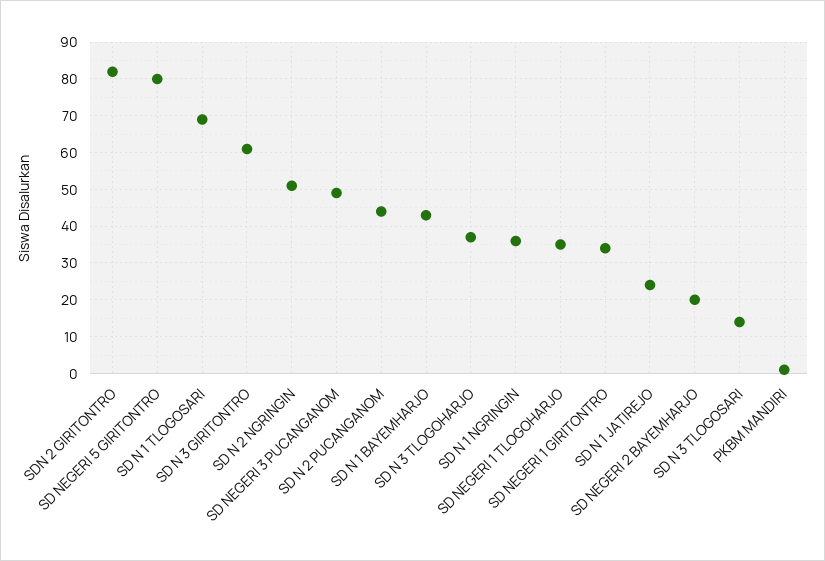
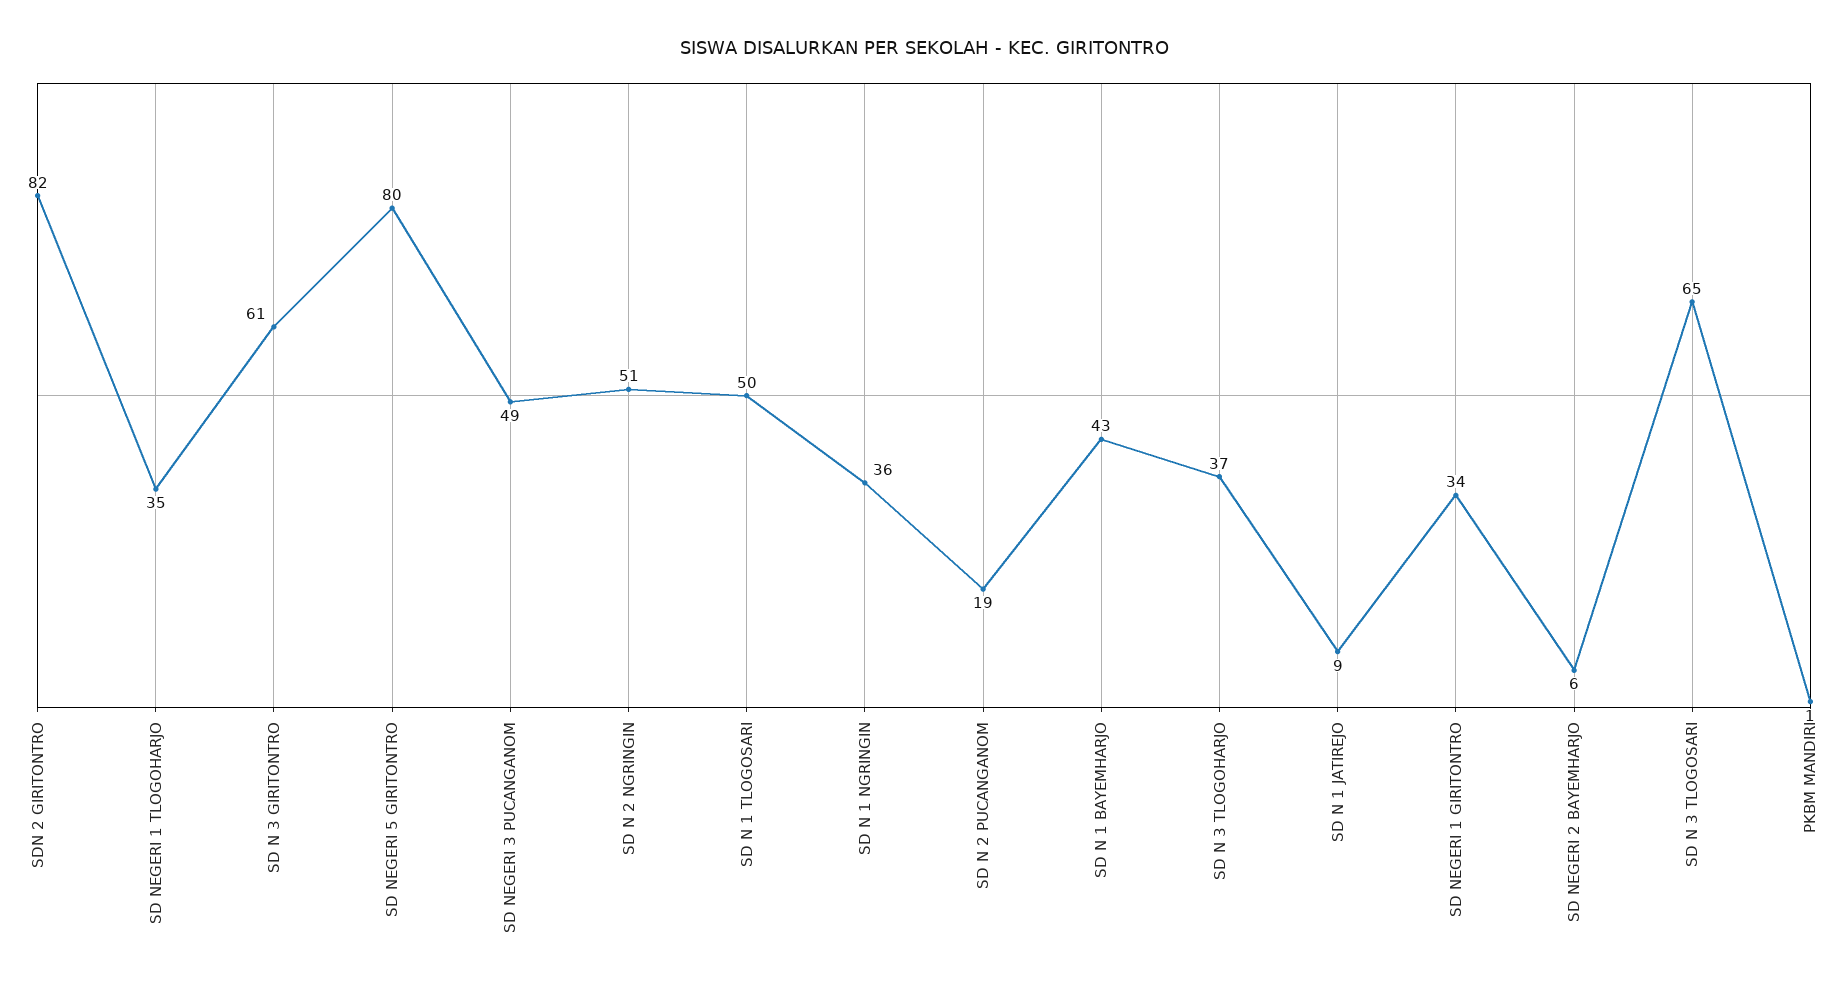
  {
    "SDN 2 GIRITONTRO": 82,
    "SD NEGERI 5 GIRITONTRO": 80,
-   "SD N 1 TLOGOSARI": 70,
+   "SD N 1 TLOGOSARI": 50,
    "SD N 3 GIRITONTRO": 61,
    "SD N 2 NGRINGIN": 51,
    "SD NEGERI 3 PUCANGANOM": 49,
-   "SD N 2 PUCANGANOM": 45,
+   "SD N 2 PUCANGANOM": 19,
    "SD N 1 BAYEMHARJO": 43,
    "SD N 3 TLOGOHARJO": 37,
    "SD N 1 NGRINGIN": 36,
    "SD NEGERI 1 TLOGOHARJO": 35,
    "SD NEGERI 1 GIRITONTRO": 34,
-   "SD N 1 JATIREJO": 25,
+   "SD N 1 JATIREJO": 9,
-   "SD NEGERI 2 BAYEMHARJO": 20,
+   "SD NEGERI 2 BAYEMHARJO": 6,
-   "SD N 3 TLOGOSARI": 15,
+   "SD N 3 TLOGOSARI": 65,
    "PKBM MANDIRI": 1
  }

